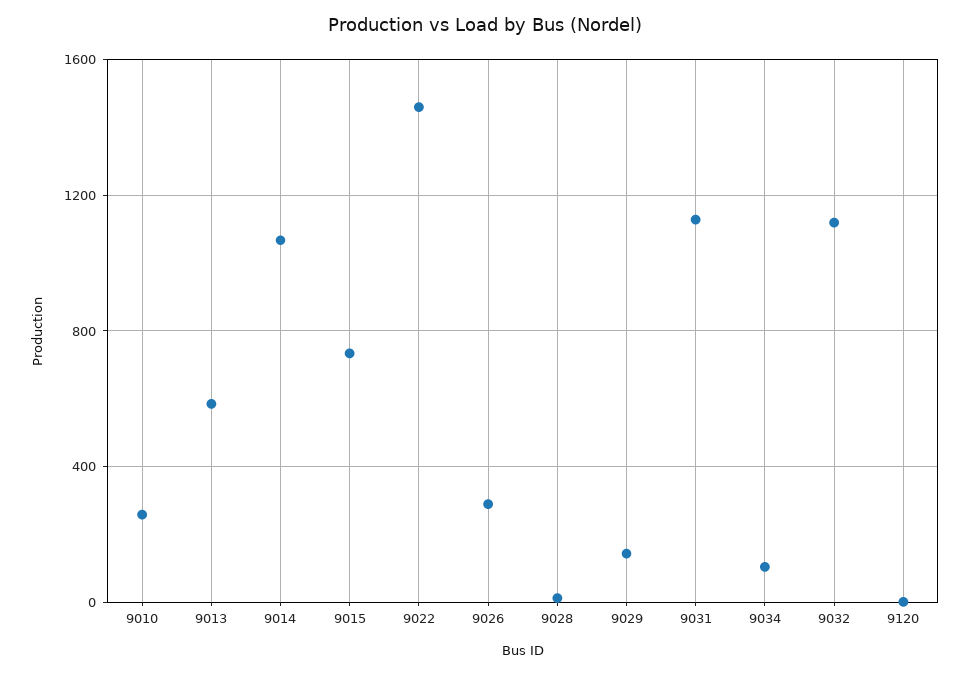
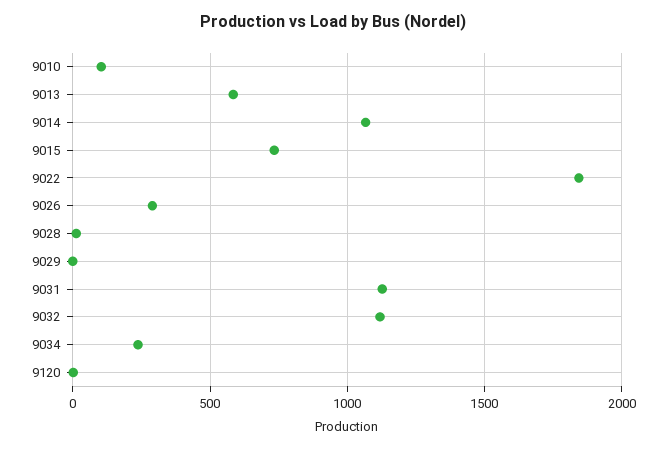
  {
-   "9010": 250,
+   "9010": 100,
    "9013": 600,
    "9014": 1050,
    "9015": 750,
-   "9022": 1450,
+   "9022": 1850,
    "9026": 300,
    "9028": 0,
-   "9029": 150,
+   "9029": 0,
    "9031": 1150,
-   "9034": 100,
+   "9034": 250,
    "9032": 1100,
    "9120": 0
  }

